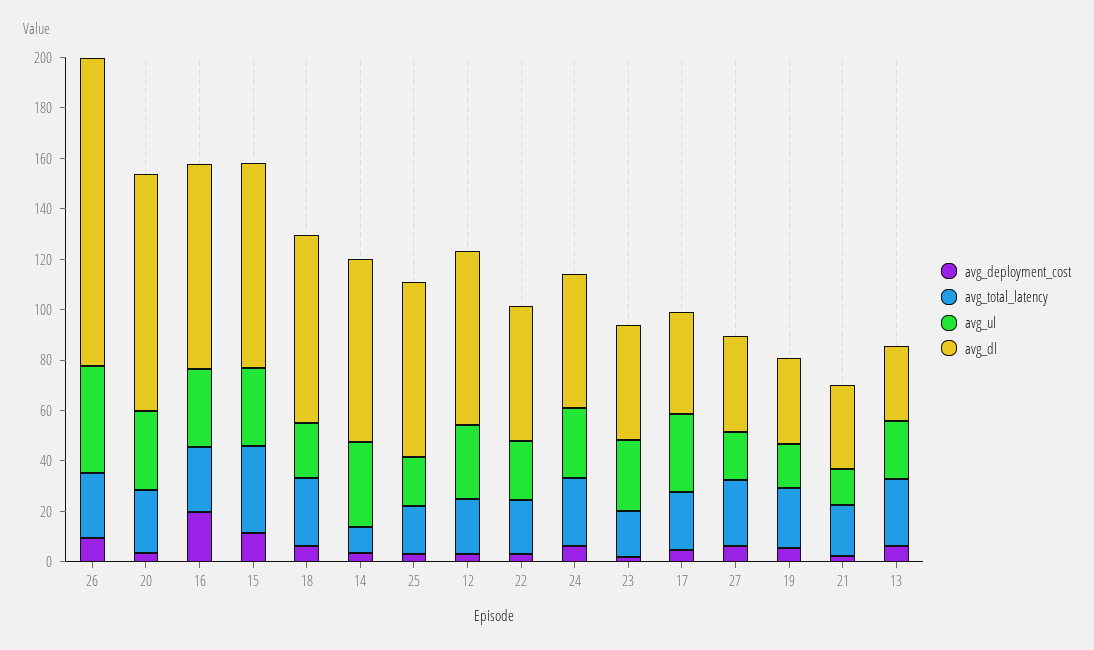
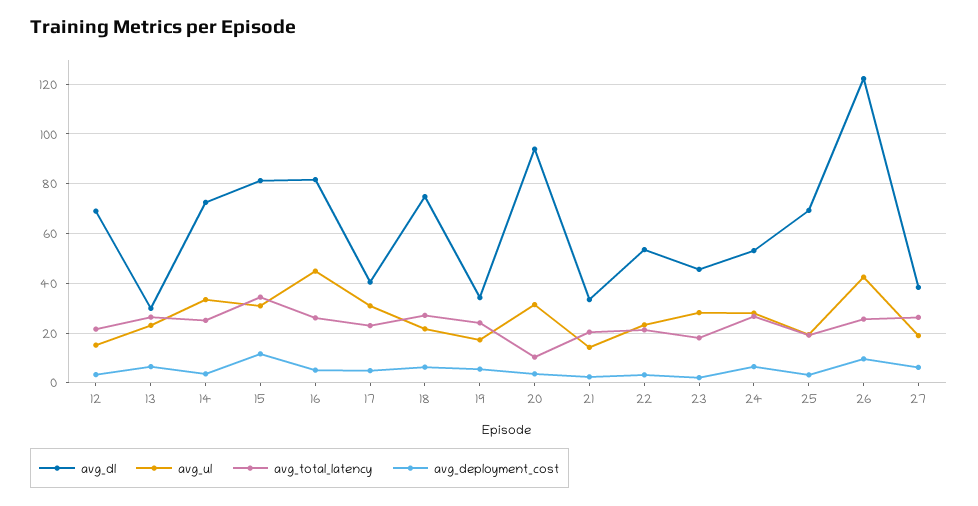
  {
    "avg_deployment_cost": {
      "26": 10,
      "20": 2.5,
-     "16": 20,
+     "16": 5,
      "15": 12.5,
      "18": 5,
      "14": 2.5,
      "25": 2.5,
      "12": 2.5,
      "22": 2.5,
      "24": 7.5,
      "23": 2.5,
      "17": 5,
      "27": 5,
      "19": 5,
      "21": 2.5,
      "13": 7.5
    },
    "avg_total_latency": {
      "26": 25,
-     "20": 25,
+     "20": 10,
      "16": 25,
      "15": 35,
      "18": 27.5,
-     "14": 10,
+     "14": 25,
      "25": 20,
      "12": 22.5,
      "22": 20,
      "24": 27.5,
      "23": 17.5,
      "17": 22.5,
      "27": 27.5,
      "19": 25,
      "21": 20,
      "13": 27.5
    },
    "avg_ul": {
      "26": 42.5,
      "20": 32.5,
-     "16": 30,
+     "16": 45,
      "15": 30,
      "18": 22.5,
      "14": 32.5,
      "25": 20,
-     "12": 30,
+     "12": 15,
      "22": 22.5,
      "24": 27.5,
      "23": 27.5,
      "17": 30,
      "27": 20,
      "19": 17.5,
      "21": 15,
      "13": 22.5
    },
    "avg_dl": {
      "26": 122.5,
      "20": 95,
      "16": 82.5,
      "15": 82.5,
      "18": 75,
      "14": 72.5,
      "25": 70,
      "12": 70,
      "22": 52.5,
      "24": 52.5,
      "23": 45,
      "17": 40,
      "27": 37.5,
      "19": 35,
      "21": 32.5,
      "13": 30
    }
  }

